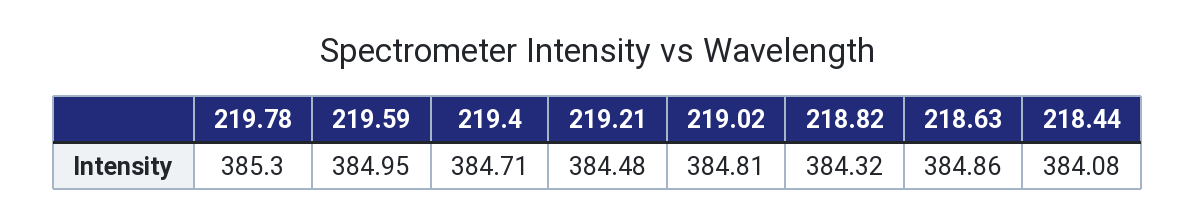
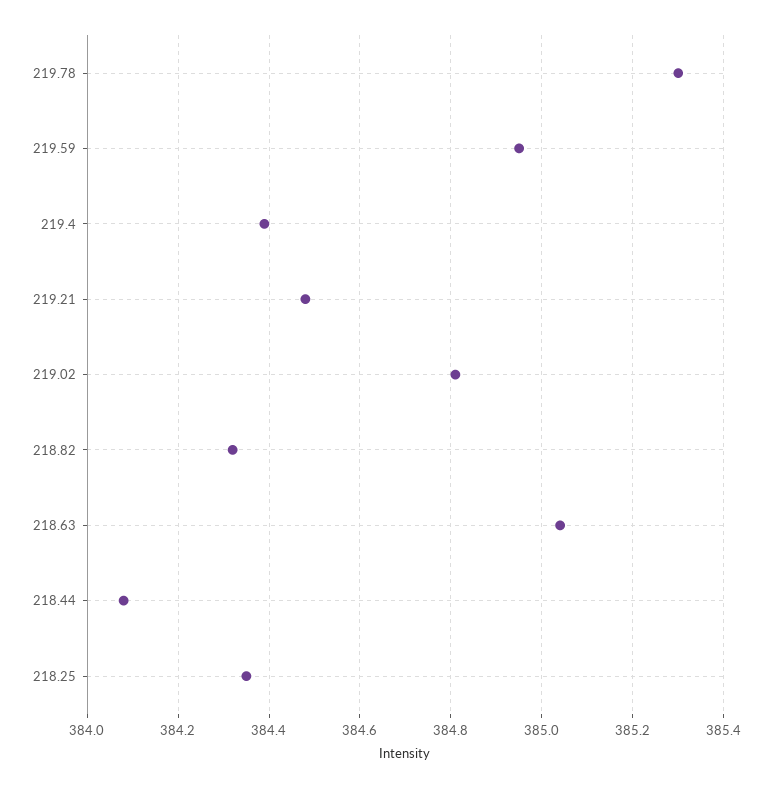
  {
    "219.78": 385.3,
    "219.59": 384.95,
-   "219.4": 384.71,
+   "219.4": 384.4,
    "219.21": 384.48,
    "219.02": 384.81,
    "218.82": 384.32,
-   "218.63": 384.86,
+   "218.63": 385.05,
-   "218.44": 384.08
+   "218.44": 384.08,
+   "218.25": 384.35
  }

